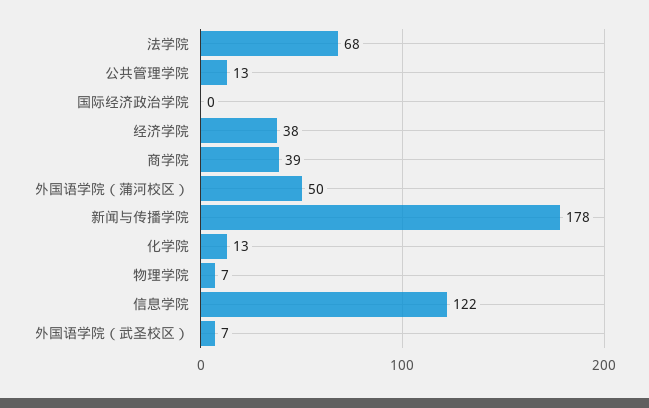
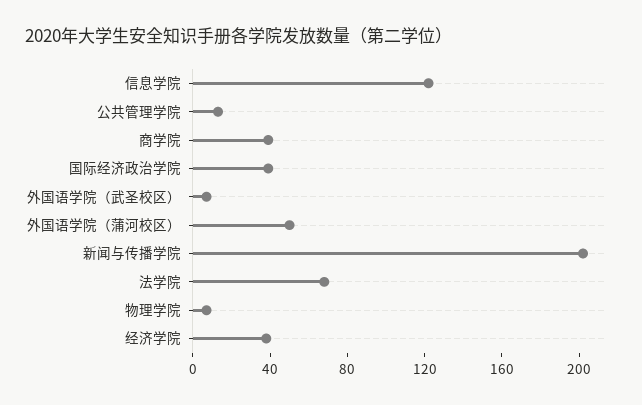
  {
    "法学院": 68,
    "公共管理学院": 13,
-   "国际经济政治学院": 0,
+   "国际经济政治学院": 40,
    "经济学院": 38,
    "商学院": 39,
    "外国语学院（蒲河校区）": 50,
-   "新闻与传播学院": 178,
+   "新闻与传播学院": 200,
-   "化学院": 13,
    "物理学院": 7,
    "信息学院": 122,
    "外国语学院（武圣校区）": 7
  }

